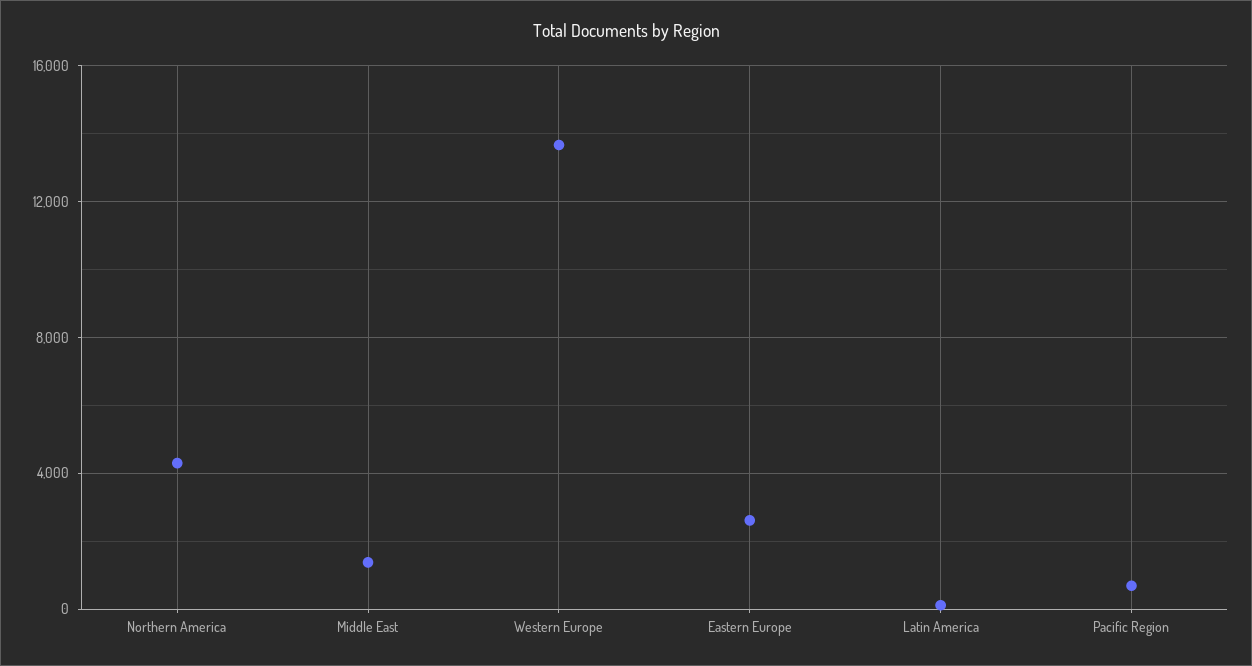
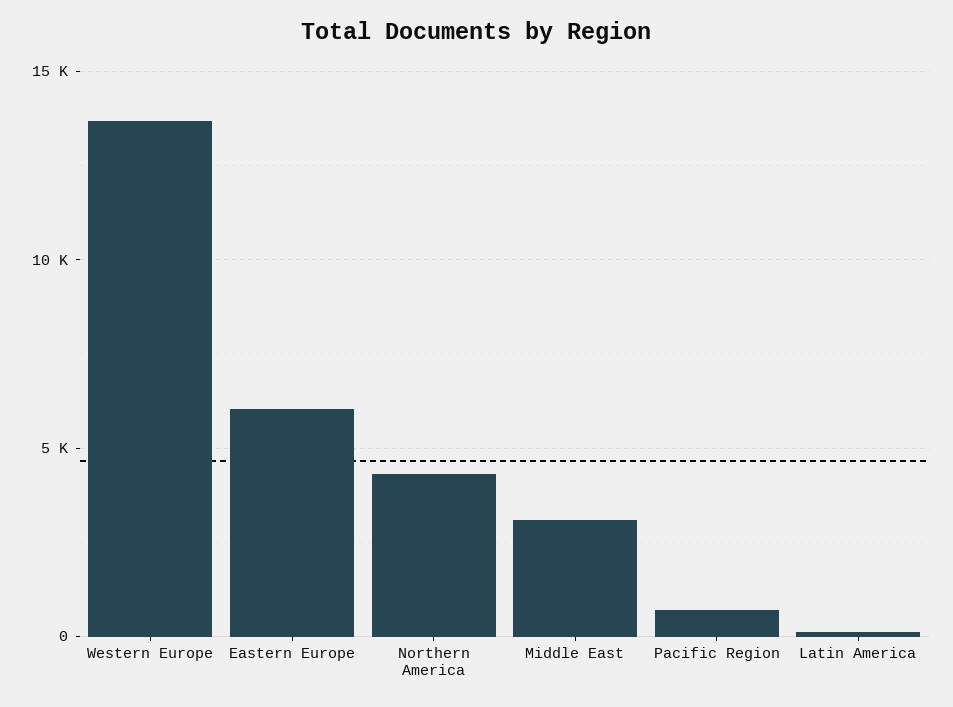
  {
    "Northern America": 4500,
-   "Middle East": 1500,
+   "Middle East": 3000,
    "Western Europe": 13500,
-   "Eastern Europe": 2500,
+   "Eastern Europe": 6000,
    "Latin America": 0,
    "Pacific Region": 500
  }

